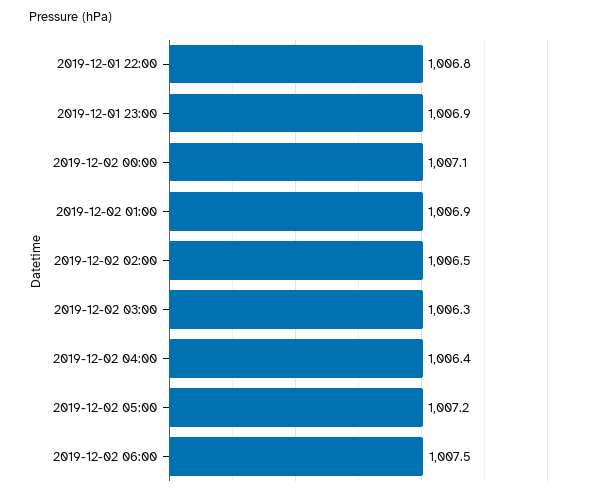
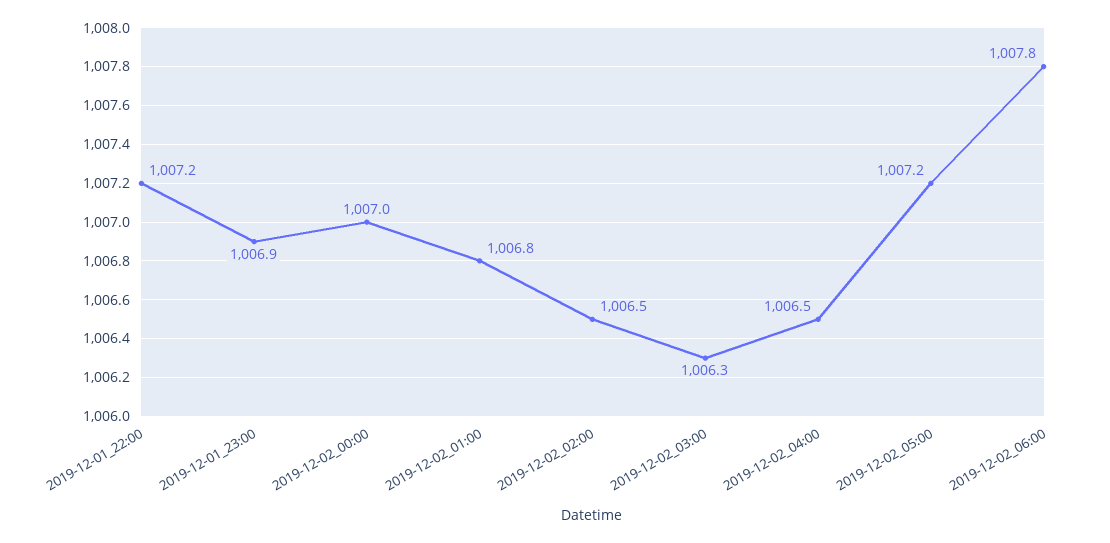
  {
-   "2019-12-01 22:00": 1006.8,
+   "2019-12-01 22:00": 1007.2,
    "2019-12-01 23:00": 1006.9,
-   "2019-12-02 00:00": 1007.1,
+   "2019-12-02 00:00": 1007,
-   "2019-12-02 01:00": 1006.9,
+   "2019-12-02 01:00": 1006.8,
    "2019-12-02 02:00": 1006.5,
    "2019-12-02 03:00": 1006.3,
-   "2019-12-02 04:00": 1006.4,
+   "2019-12-02 04:00": 1006.5,
    "2019-12-02 05:00": 1007.2,
-   "2019-12-02 06:00": 1007.5
+   "2019-12-02 06:00": 1007.8
  }

